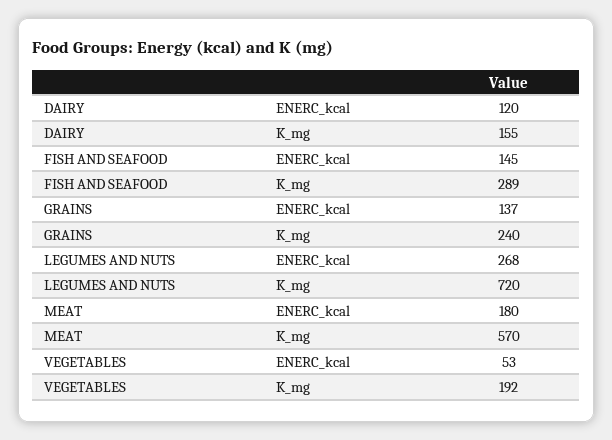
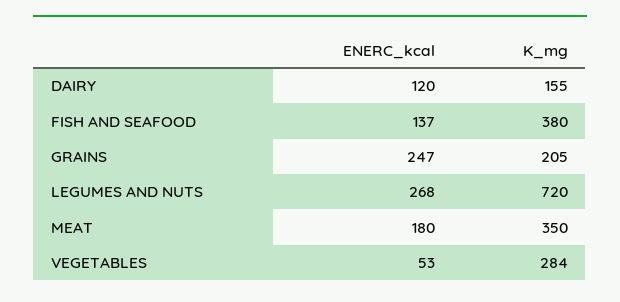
  {
    "DAIRY": {
      "ENERC_kcal": 120,
      "K_mg": 155
    },
    "FISH AND SEAFOOD": {
-     "ENERC_kcal": 145,
+     "ENERC_kcal": 137,
-     "K_mg": 289
+     "K_mg": 380
    },
    "GRAINS": {
-     "ENERC_kcal": 137,
+     "ENERC_kcal": 247,
-     "K_mg": 240
+     "K_mg": 205
    },
    "LEGUMES AND NUTS": {
      "ENERC_kcal": 268,
      "K_mg": 720
    },
    "MEAT": {
      "ENERC_kcal": 180,
-     "K_mg": 570
+     "K_mg": 350
    },
    "VEGETABLES": {
      "ENERC_kcal": 53,
-     "K_mg": 192
+     "K_mg": 284
    }
  }

